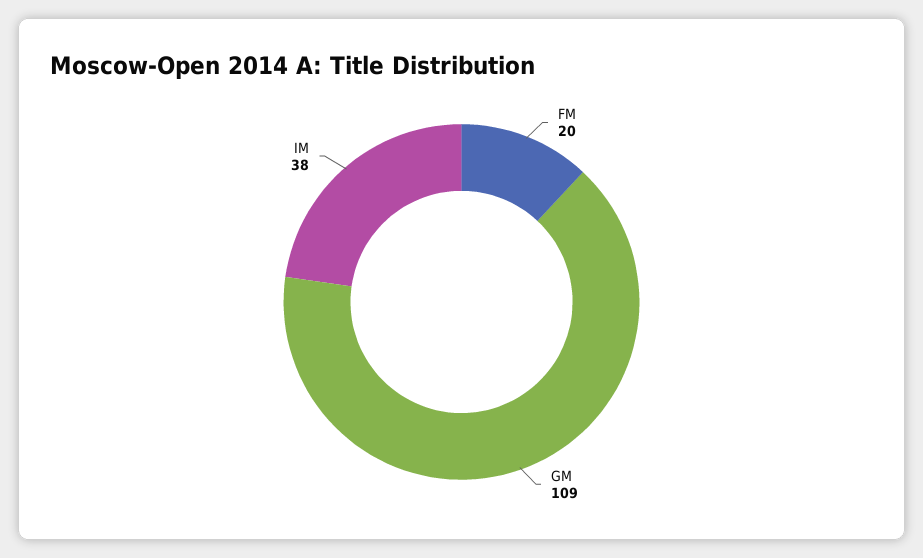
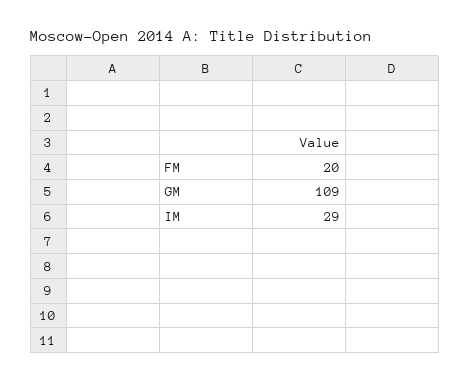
  {
    "FM": 20,
    "GM": 109,
-   "IM": 38
+   "IM": 29
  }

